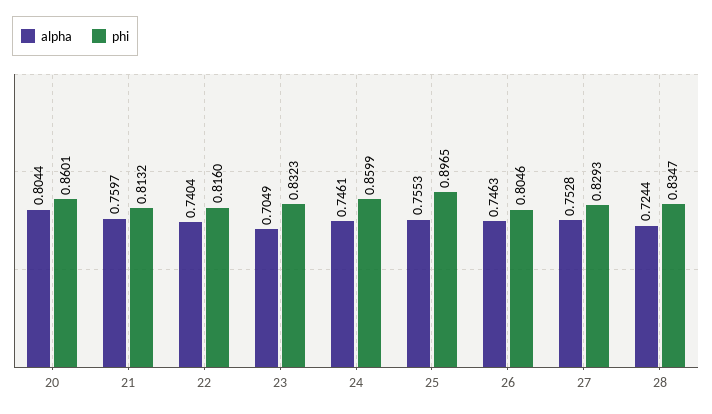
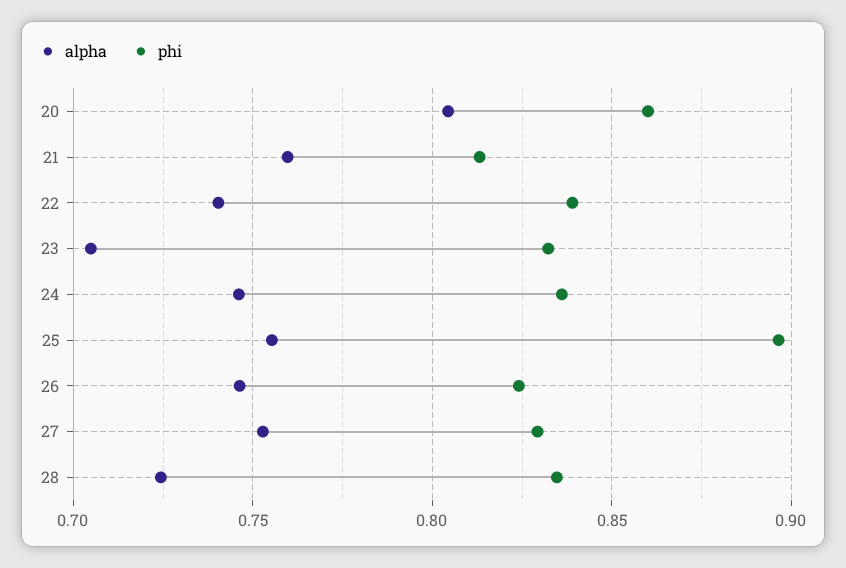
  {
    "alpha": {
      "20": 0.8044,
      "21": 0.7597,
      "22": 0.7404,
      "23": 0.7049,
      "24": 0.7461,
      "25": 0.7553,
      "26": 0.7463,
      "27": 0.7528,
      "28": 0.7244
    },
    "phi": {
      "20": 0.8601,
      "21": 0.8132,
-     "22": 0.816,
+     "22": 0.84,
      "23": 0.8323,
-     "24": 0.8599,
+     "24": 0.835,
      "25": 0.8965,
-     "26": 0.8046,
+     "26": 0.825,
      "27": 0.8293,
      "28": 0.8347
    }
  }

